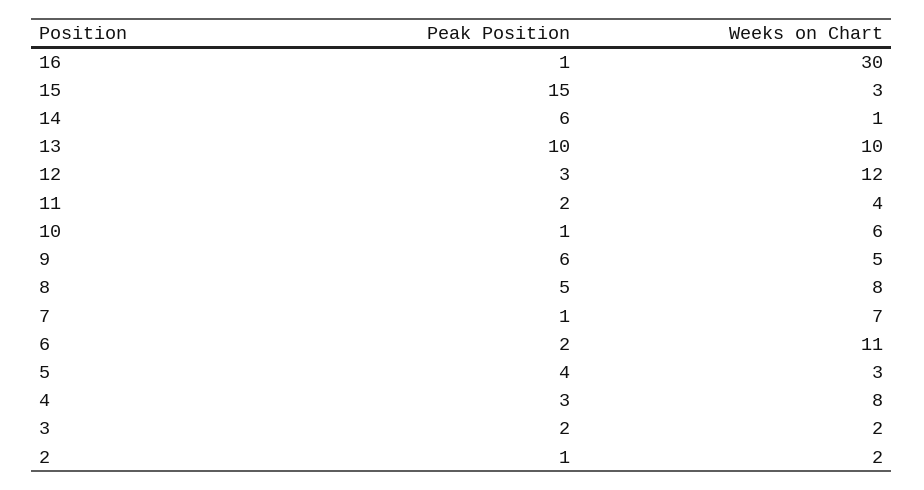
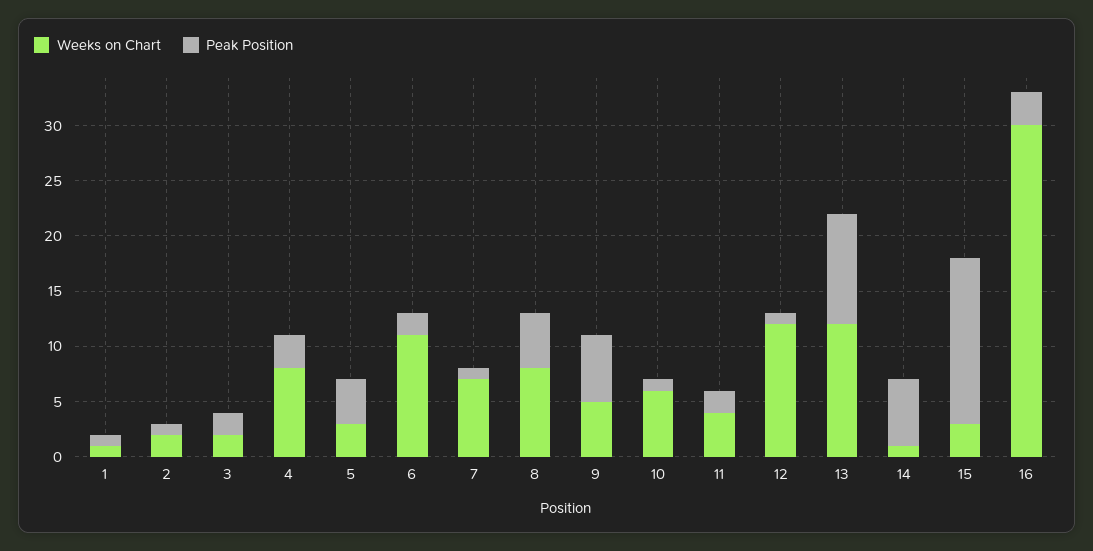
  {
    "Peak Position": {
-     "16": 1,
+     "16": 3,
      "15": 15,
      "14": 6,
      "13": 10,
-     "12": 3,
+     "12": 1,
      "11": 2,
      "10": 1,
      "9": 6,
      "8": 5,
      "7": 1,
      "6": 2,
      "5": 4,
      "4": 3,
      "3": 2,
-     "2": 1
+     "2": 1,
+     "1": 1
    },
    "Weeks on Chart": {
      "16": 30,
      "15": 3,
      "14": 1,
-     "13": 10,
+     "13": 12,
      "12": 12,
      "11": 4,
      "10": 6,
      "9": 5,
      "8": 8,
      "7": 7,
      "6": 11,
      "5": 3,
      "4": 8,
      "3": 2,
-     "2": 2
+     "2": 2,
+     "1": 1
    }
  }

